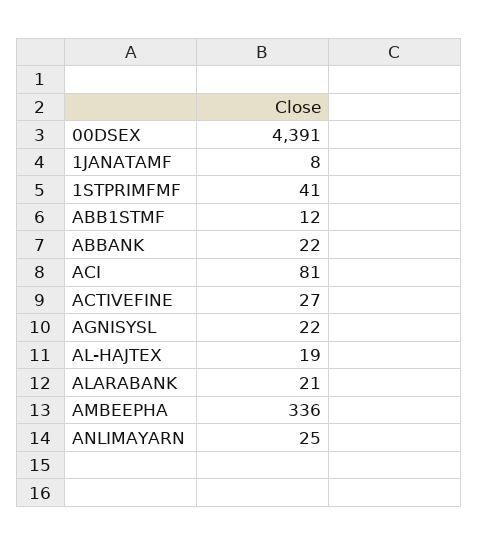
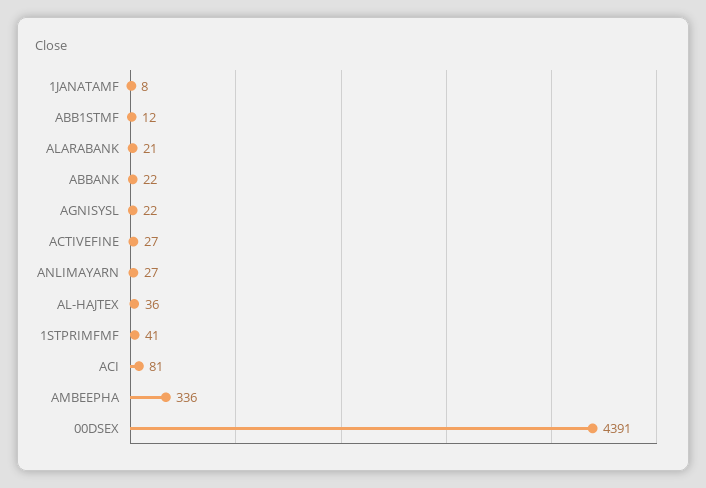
  {
    "00DSEX": 4391,
    "1JANATAMF": 8,
    "1STPRIMFMF": 41,
    "ABB1STMF": 12,
    "ABBANK": 22,
    "ACI": 81,
    "ACTIVEFINE": 27,
    "AGNISYSL": 22,
-   "AL-HAJTEX": 19,
+   "AL-HAJTEX": 36,
    "ALARABANK": 21,
    "AMBEEPHA": 336,
-   "ANLIMAYARN": 25
+   "ANLIMAYARN": 27
  }

